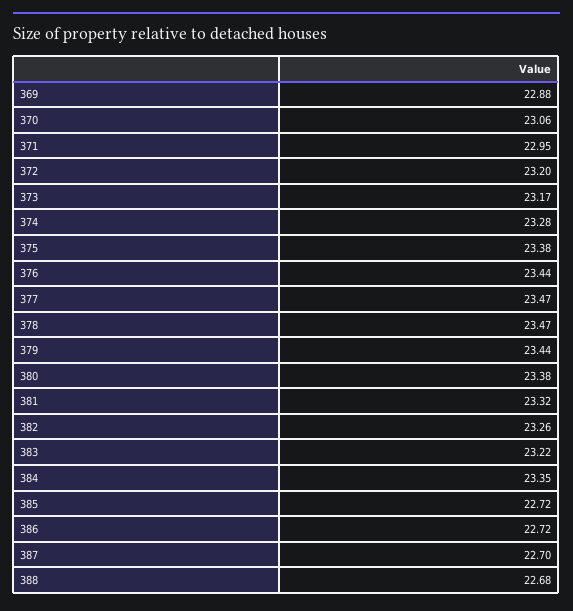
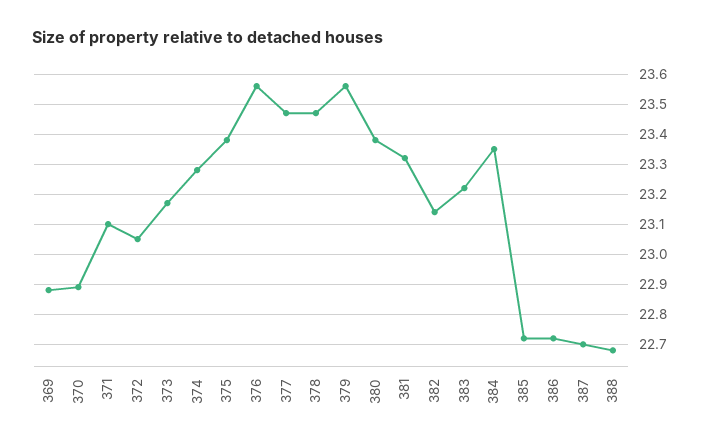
  {
    "369": 22.88,
-   "370": 23.06,
+   "370": 22.9,
-   "371": 22.95,
+   "371": 23.1,
-   "372": 23.2,
+   "372": 23.05,
    "373": 23.17,
    "374": 23.28,
    "375": 23.38,
-   "376": 23.44,
+   "376": 23.55,
    "377": 23.47,
    "378": 23.47,
-   "379": 23.44,
+   "379": 23.55,
    "380": 23.38,
    "381": 23.32,
-   "382": 23.26,
+   "382": 23.15,
    "383": 23.22,
    "384": 23.35,
    "385": 22.72,
    "386": 22.72,
    "387": 22.7,
    "388": 22.68
  }

